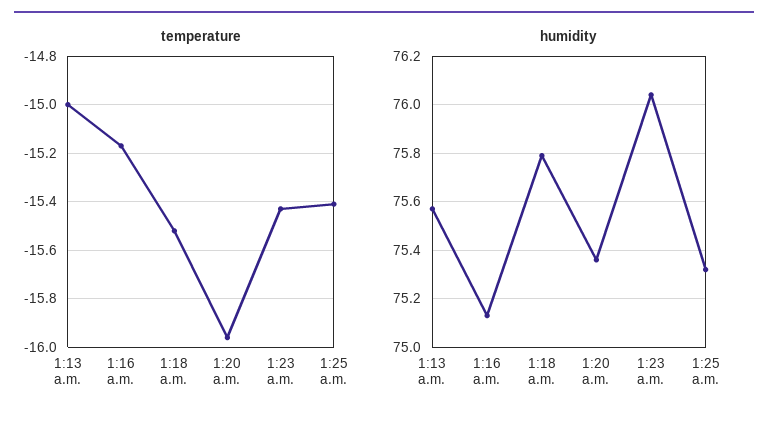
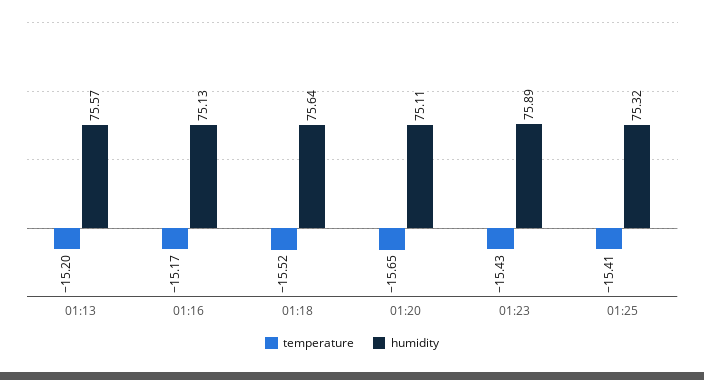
  {
    "temperature": {
-     "1:13 a.m.": -15,
+     "1:13 a.m.": -15.2,
      "1:16 a.m.": -15.17,
      "1:18 a.m.": -15.52,
-     "1:20 a.m.": -15.95,
+     "1:20 a.m.": -15.65,
      "1:23 a.m.": -15.43,
      "1:25 a.m.": -15.41
    },
    "humidity": {
      "1:13 a.m.": 75.57,
      "1:16 a.m.": 75.13,
-     "1:18 a.m.": 75.8,
+     "1:18 a.m.": 75.64,
-     "1:20 a.m.": 75.35,
+     "1:20 a.m.": 75.11,
-     "1:23 a.m.": 76.05,
+     "1:23 a.m.": 75.89,
      "1:25 a.m.": 75.32
    }
  }

